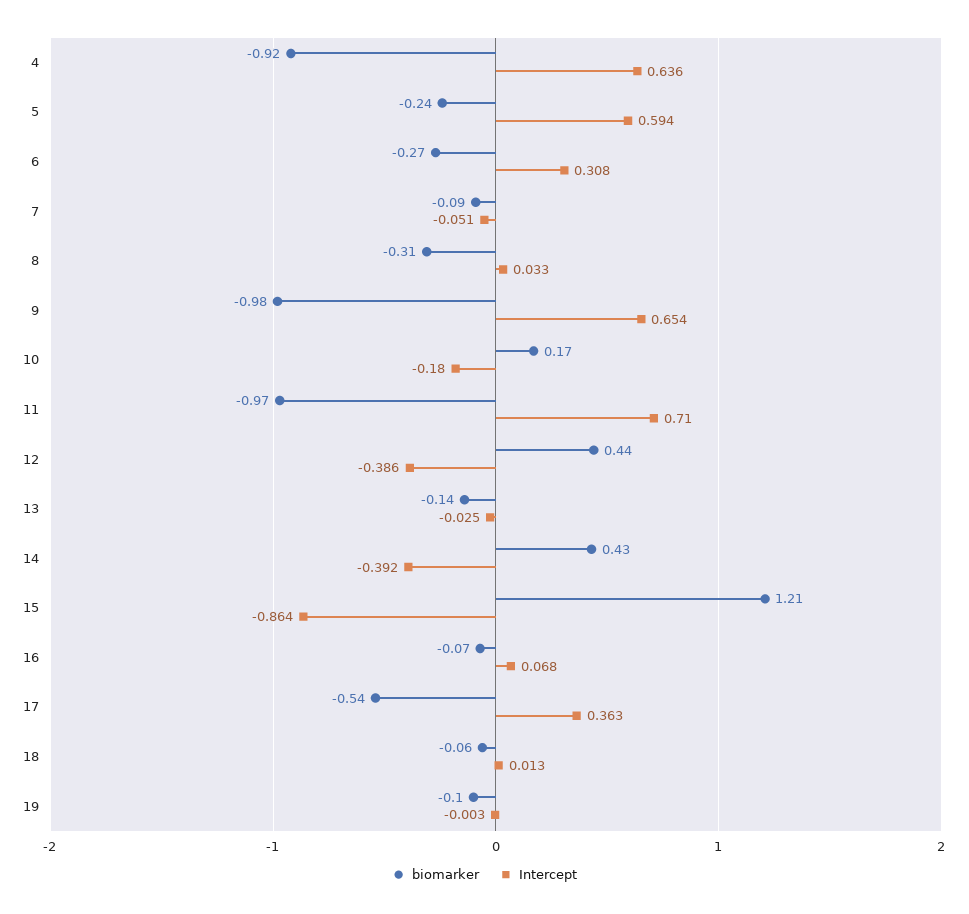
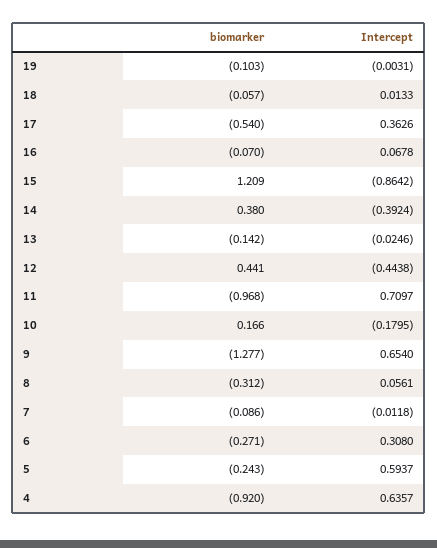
  {
    "biomarker": {
      "4": -0.92,
      "5": -0.243,
      "6": -0.271,
      "7": -0.086,
      "8": -0.312,
-     "9": -0.98,
+     "9": -1.277,
      "10": 0.166,
      "11": -0.968,
      "12": 0.441,
      "13": -0.142,
-     "14": 0.43,
+     "14": 0.38,
      "15": 1.209,
      "16": -0.07,
      "17": -0.54,
      "18": -0.057,
      "19": -0.103
    },
    "Intercept": {
      "4": 0.6357,
      "5": 0.5937,
      "6": 0.308,
-     "7": -0.051,
+     "7": -0.0118,
-     "8": 0.033,
+     "8": 0.0561,
      "9": 0.654,
      "10": -0.1795,
      "11": 0.7097,
-     "12": -0.386,
+     "12": -0.4438,
      "13": -0.0246,
      "14": -0.3924,
      "15": -0.8642,
      "16": 0.0678,
      "17": 0.3626,
      "18": 0.0133,
      "19": -0.0031
    }
  }

